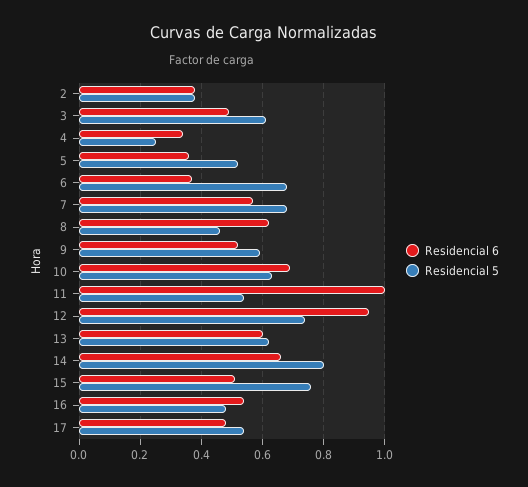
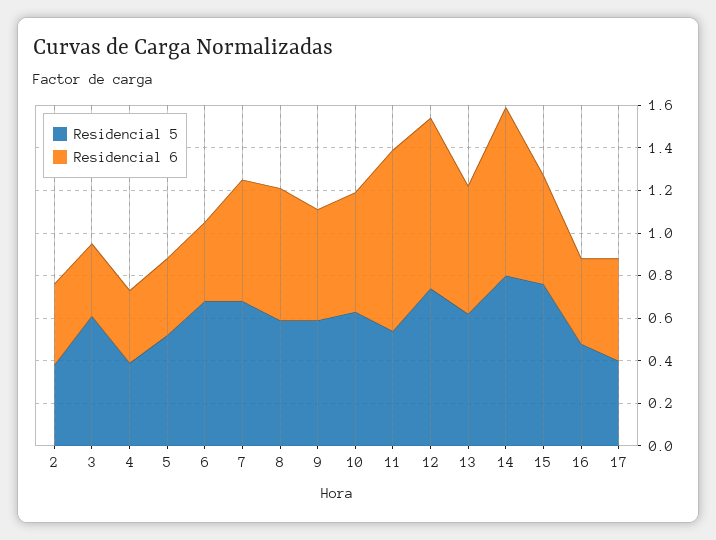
  {
    "Residencial 6": {
      "2": 0.4,
-     "3": 0.5,
+     "3": 0.35,
      "4": 0.35,
      "5": 0.35,
      "6": 0.35,
      "7": 0.55,
      "8": 0.6,
      "9": 0.5,
-     "10": 0.7,
+     "10": 0.55,
-     "11": 1,
+     "11": 0.85,
-     "12": 0.95,
+     "12": 0.8,
      "13": 0.6,
-     "14": 0.65,
+     "14": 0.8,
      "15": 0.5,
-     "16": 0.55,
+     "16": 0.4,
      "17": 0.5
    },
    "Residencial 5": {
      "2": 0.4,
      "3": 0.6,
-     "4": 0.25,
+     "4": 0.4,
      "5": 0.5,
      "6": 0.7,
      "7": 0.7,
-     "8": 0.45,
+     "8": 0.6,
      "9": 0.6,
      "10": 0.65,
      "11": 0.55,
      "12": 0.75,
      "13": 0.6,
      "14": 0.8,
      "15": 0.75,
      "16": 0.5,
-     "17": 0.55
+     "17": 0.4
    }
  }

